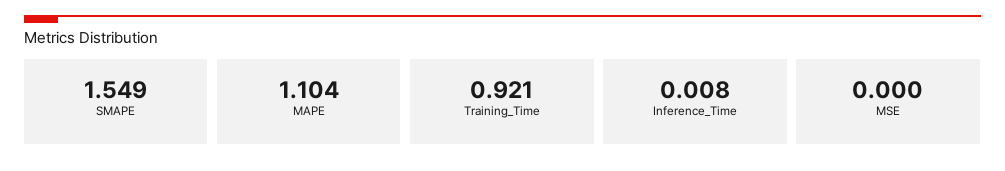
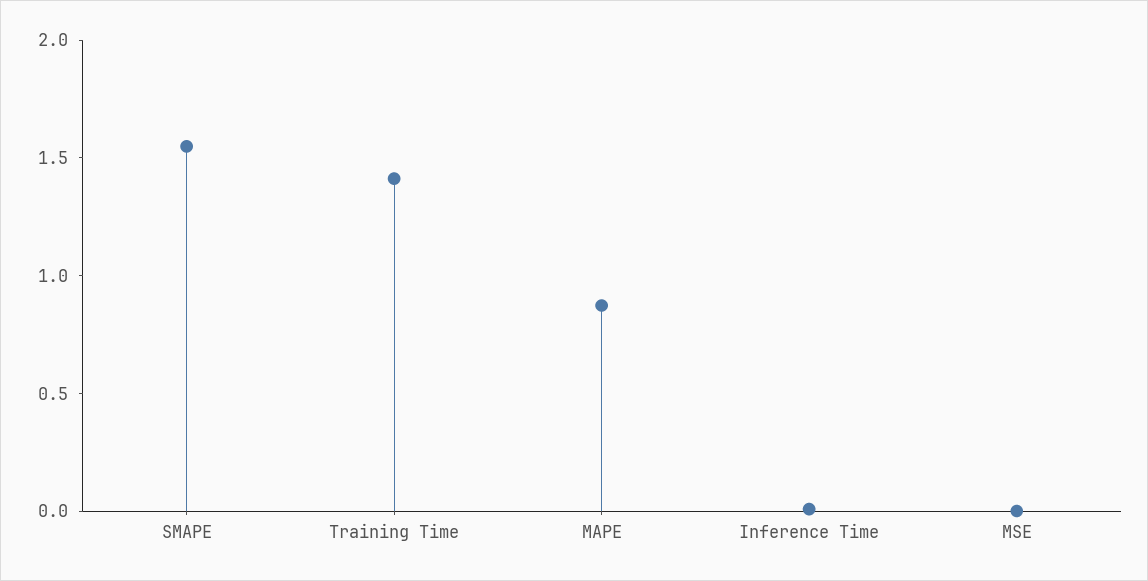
  {
    "SMAPE": 1.549,
-   "MAPE": 1.104,
+   "MAPE": 0.9,
-   "Training_Time": 0.921,
+   "Training_Time": 1.4,
    "Inference_Time": 0.008,
    "MSE": 0
  }

